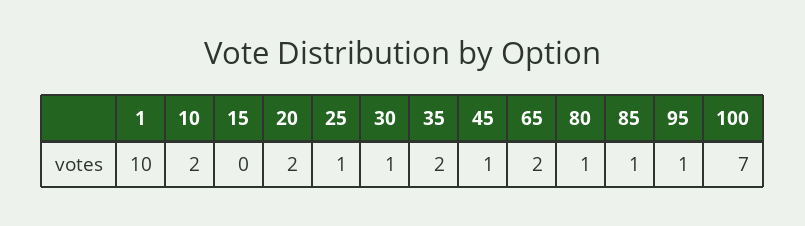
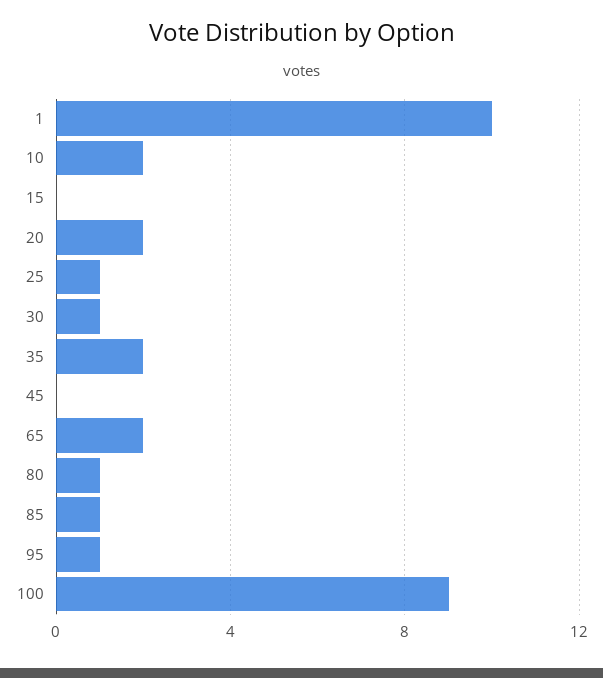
  {
    "1": 10,
    "10": 2,
    "15": 0,
    "20": 2,
    "25": 1,
    "30": 1,
    "35": 2,
-   "45": 1,
+   "45": 0,
    "65": 2,
    "80": 1,
    "85": 1,
    "95": 1,
-   "100": 7
+   "100": 9
  }

